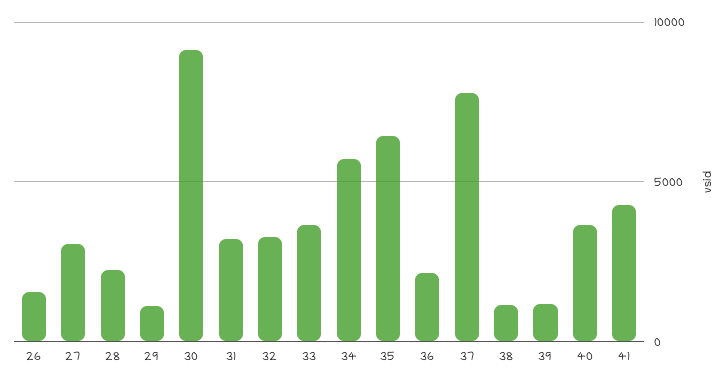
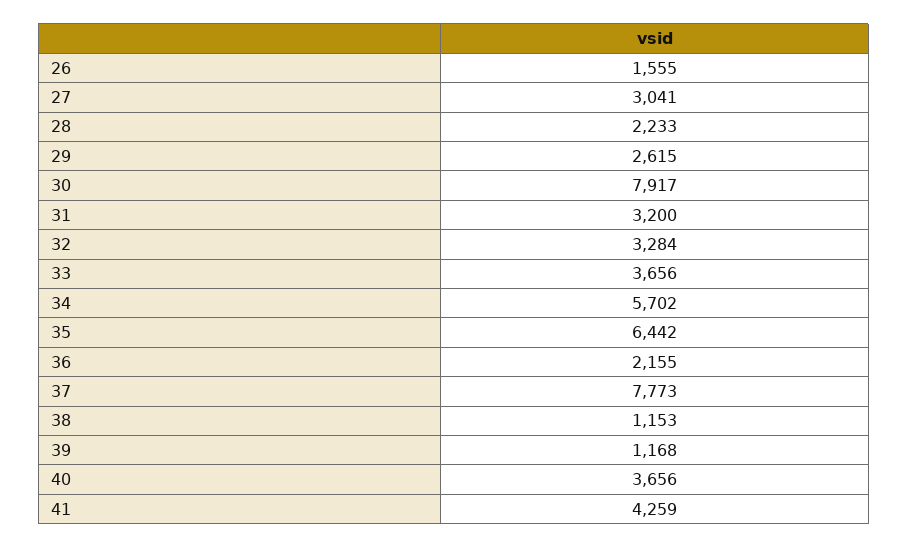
  {
    "26": 1555,
    "27": 3041,
    "28": 2233,
-   "29": 1000,
+   "29": 2615,
-   "30": 9000,
+   "30": 7917,
    "31": 3200,
    "32": 3284,
    "33": 3656,
    "34": 5702,
    "35": 6442,
    "36": 2155,
    "37": 7773,
    "38": 1153,
    "39": 1168,
    "40": 3656,
    "41": 4259
  }

